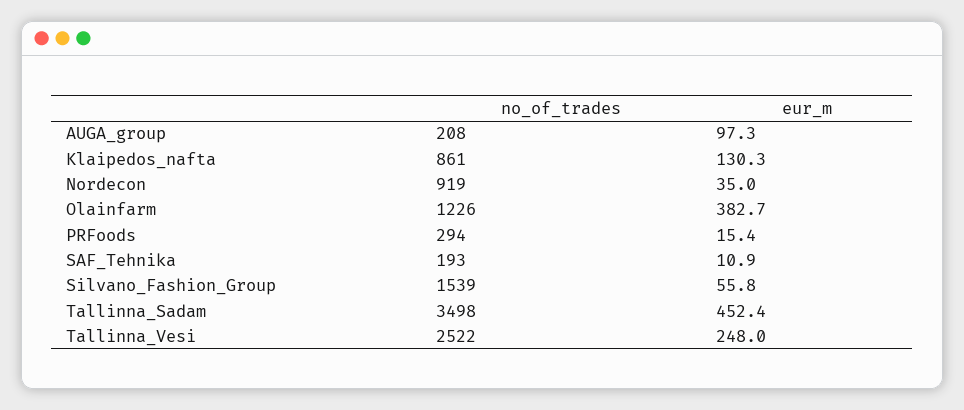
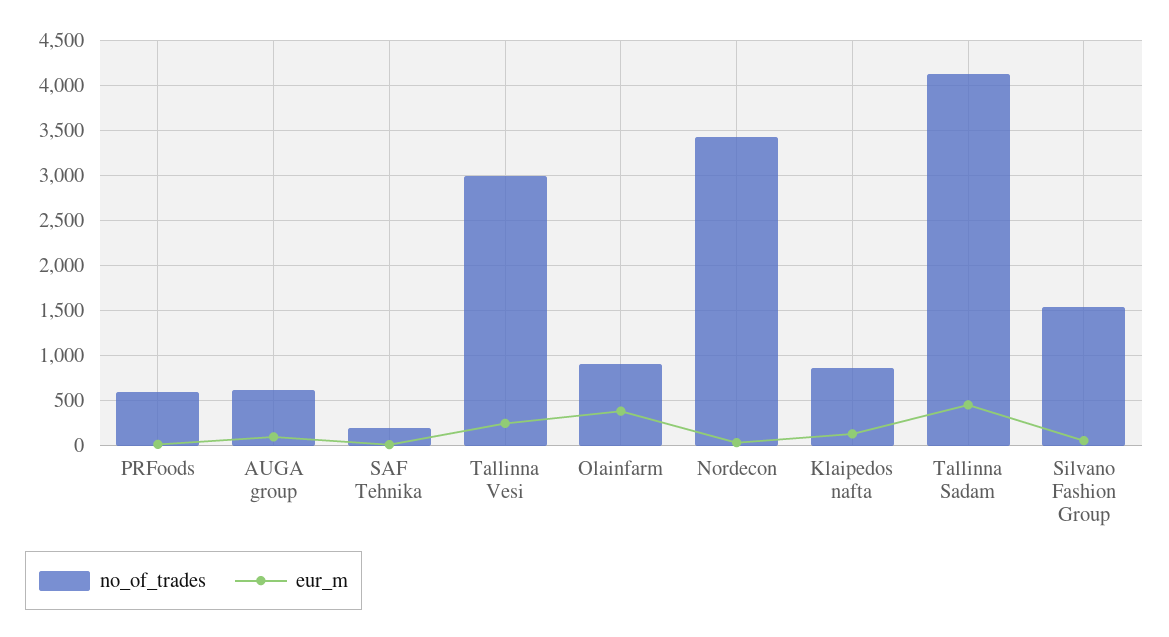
  {
    "no_of_trades": {
-     "AUGA_group": 208,
+     "AUGA_group": 600,
      "Klaipedos_nafta": 861,
-     "Nordecon": 919,
+     "Nordecon": 3400,
-     "Olainfarm": 1226,
+     "Olainfarm": 900,
-     "PRFoods": 294,
+     "PRFoods": 600,
      "SAF_Tehnika": 193,
      "Silvano_Fashion_Group": 1539,
-     "Tallinna_Sadam": 3498,
+     "Tallinna_Sadam": 4100,
-     "Tallinna_Vesi": 2522
+     "Tallinna_Vesi": 3000
    },
    "eur_m": {
      "AUGA_group": 97.3,
      "Klaipedos_nafta": 130.3,
      "Nordecon": 35,
      "Olainfarm": 382.7,
      "PRFoods": 15.4,
      "SAF_Tehnika": 10.9,
      "Silvano_Fashion_Group": 55.8,
      "Tallinna_Sadam": 452.4,
      "Tallinna_Vesi": 248
    }
  }

